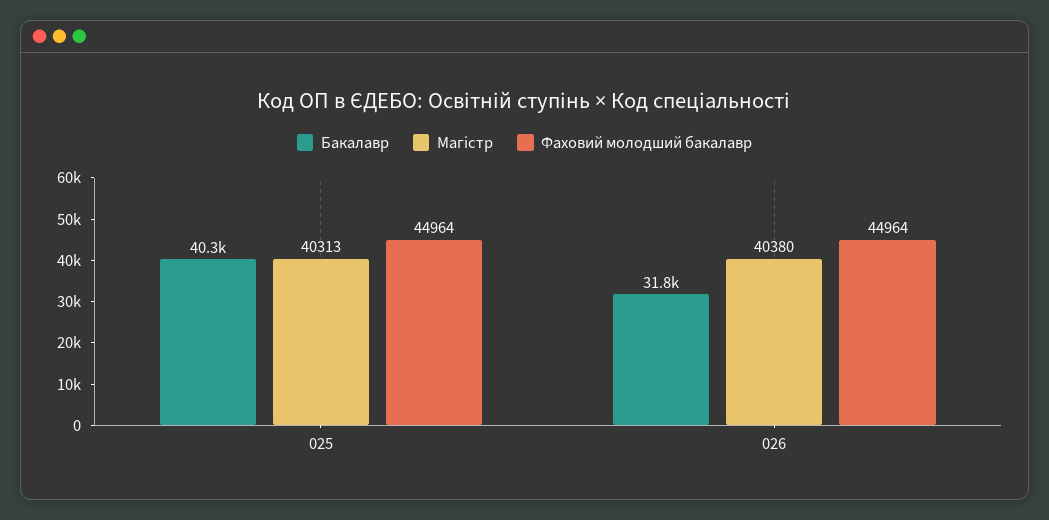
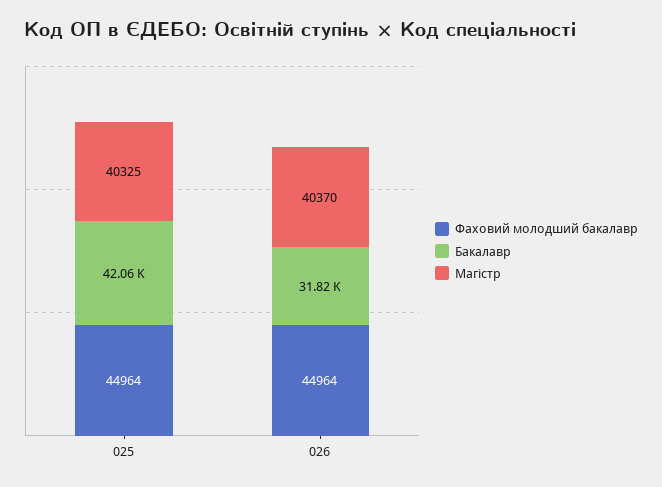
  {
    "Бакалавр": {
-     "025": 40300,
+     "025": 42060,
      "026": 31820
    },
    "Магістр": {
-     "025": 40313,
+     "025": 40325,
-     "026": 40380
+     "026": 40370
    },
    "Фаховий молодший бакалавр": {
      "025": 44964,
      "026": 44964
    }
  }

